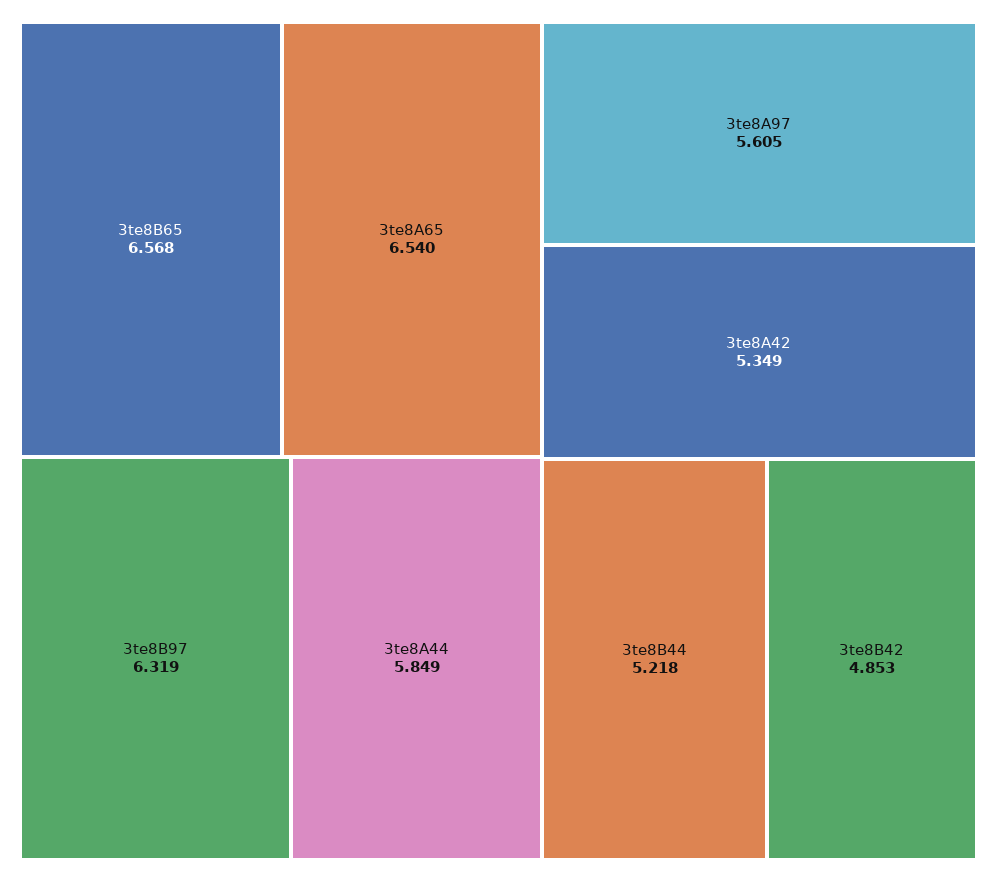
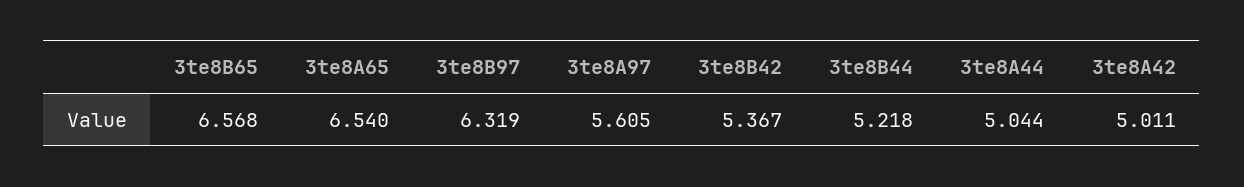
  {
    "3te8B65": 6.568,
    "3te8A65": 6.54,
    "3te8B97": 6.319,
-   "3te8A44": 5.849,
+   "3te8A44": 5.044,
    "3te8A97": 5.605,
-   "3te8A42": 5.349,
+   "3te8A42": 5.011,
    "3te8B44": 5.218,
-   "3te8B42": 4.853
+   "3te8B42": 5.367
  }

